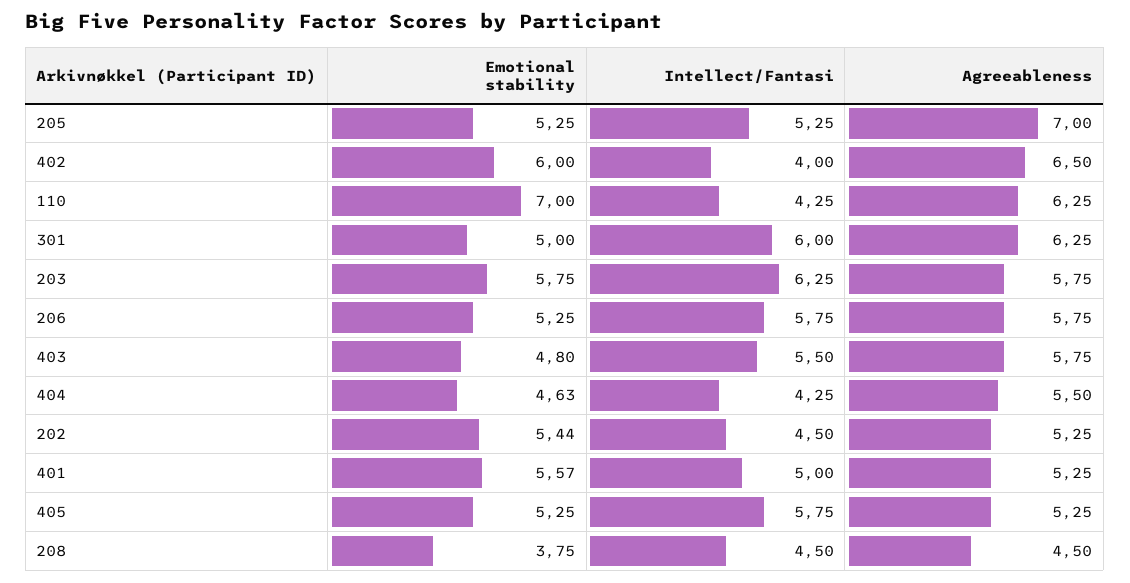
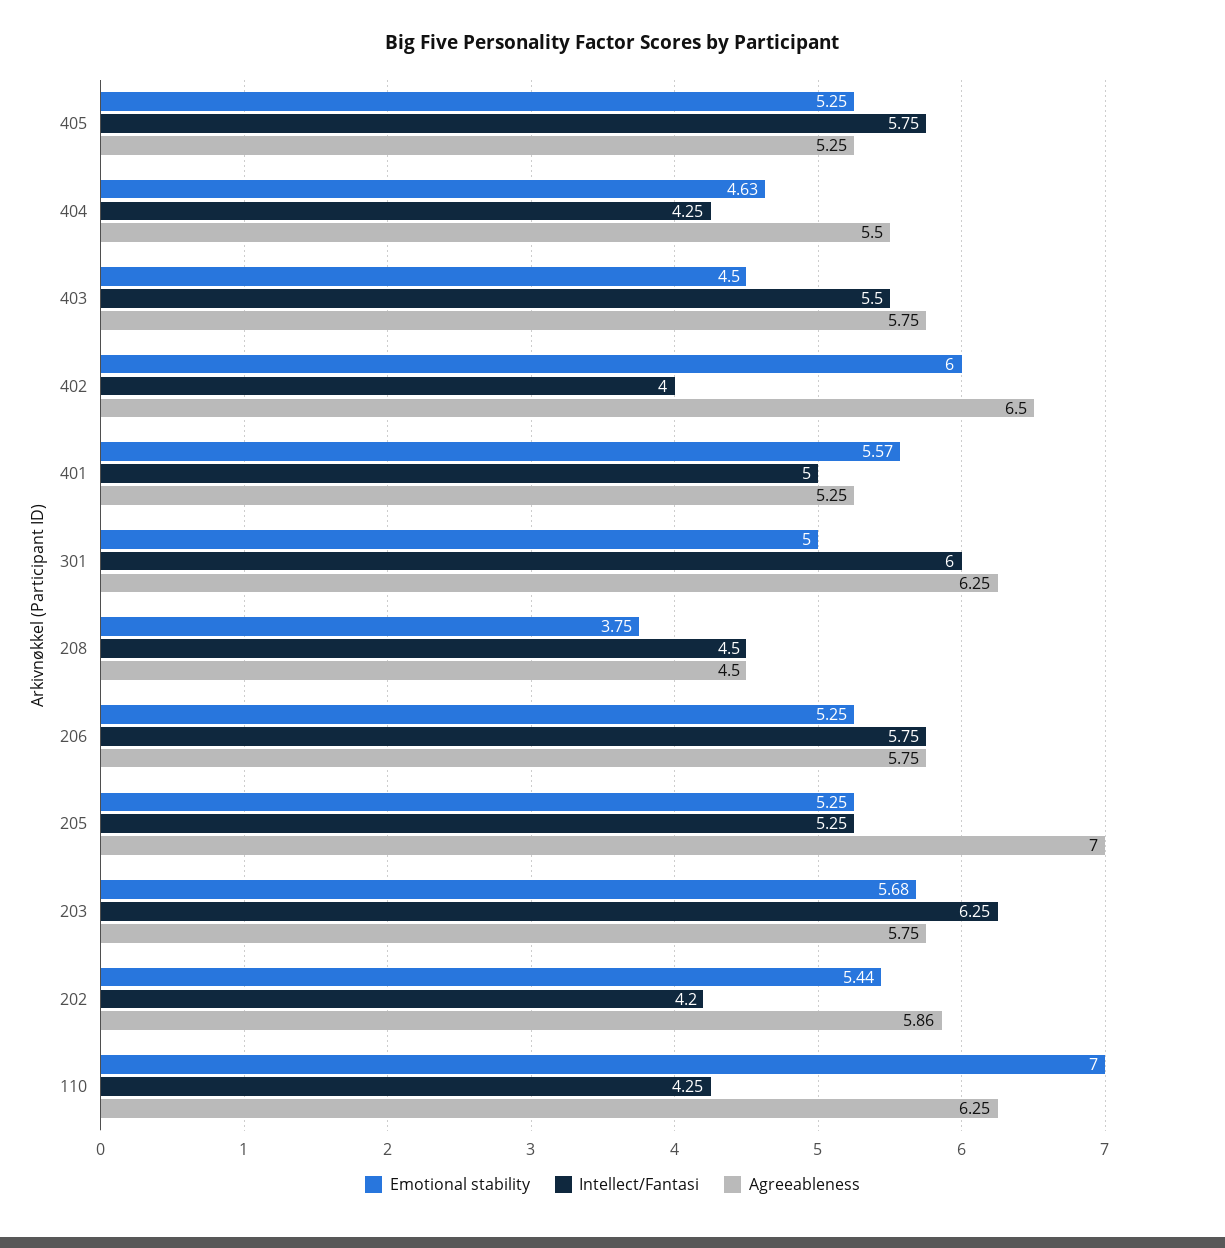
  {
    "Emotional stability": {
      "205": 5.25,
      "402": 6,
      "110": 7,
      "301": 5,
-     "203": 5.75,
+     "203": 5.68,
      "206": 5.25,
-     "403": 4.8,
+     "403": 4.5,
      "404": 4.63,
      "202": 5.44,
      "401": 5.57,
      "405": 5.25,
      "208": 3.75
    },
    "Intellect/Fantasi": {
      "205": 5.25,
      "402": 4,
      "110": 4.25,
      "301": 6,
      "203": 6.25,
      "206": 5.75,
      "403": 5.5,
      "404": 4.25,
-     "202": 4.5,
+     "202": 4.2,
      "401": 5,
      "405": 5.75,
      "208": 4.5
    },
    "Agreeableness": {
      "205": 7,
      "402": 6.5,
      "110": 6.25,
      "301": 6.25,
      "203": 5.75,
      "206": 5.75,
      "403": 5.75,
      "404": 5.5,
-     "202": 5.25,
+     "202": 5.86,
      "401": 5.25,
      "405": 5.25,
      "208": 4.5
    }
  }

